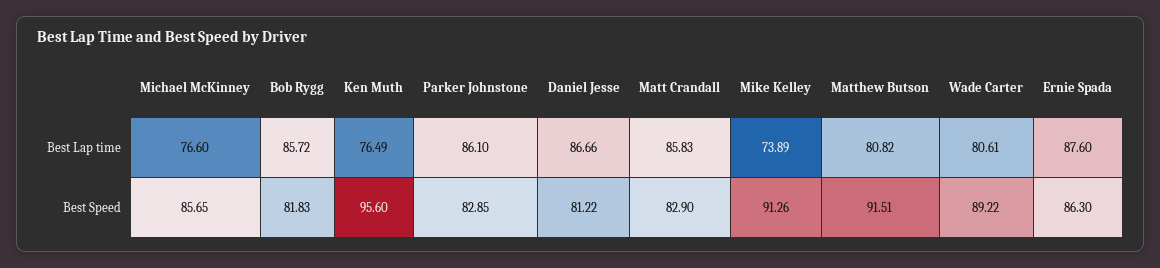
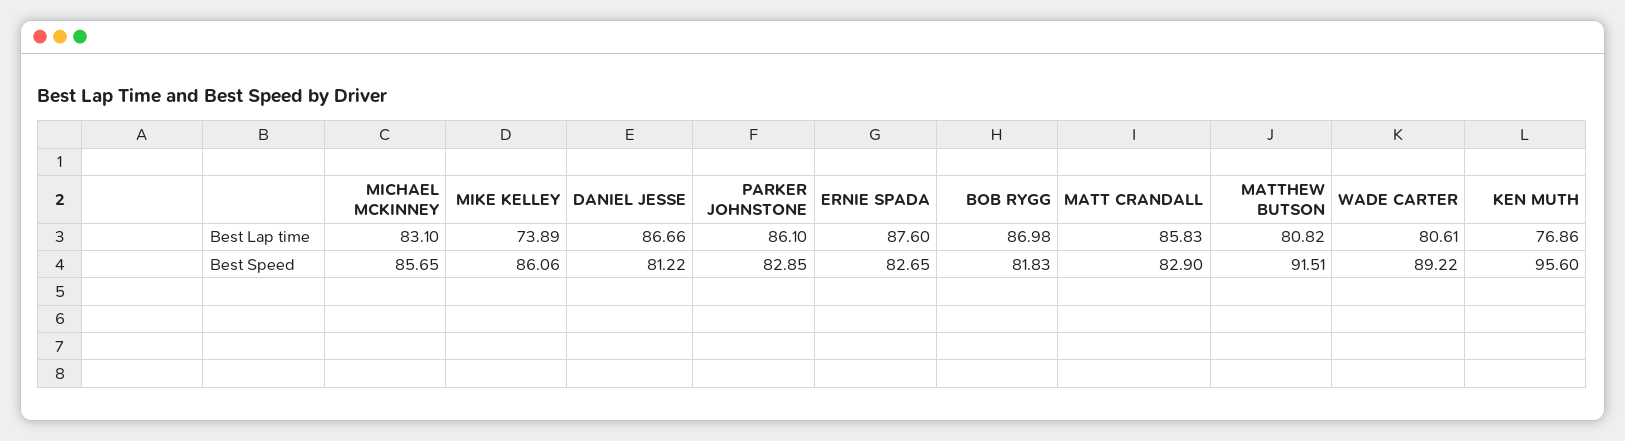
  {
    "Michael McKinney": {
-     "Best Lap time": 76.6,
+     "Best Lap time": 83.1,
      "Best Speed": 85.65
    },
    "Bob Rygg": {
-     "Best Lap time": 85.72,
+     "Best Lap time": 86.98,
      "Best Speed": 81.83
    },
    "Ken Muth": {
-     "Best Lap time": 76.49,
+     "Best Lap time": 76.86,
      "Best Speed": 95.6
    },
    "Parker Johnstone": {
      "Best Lap time": 86.1,
      "Best Speed": 82.85
    },
    "Daniel Jesse": {
      "Best Lap time": 86.66,
      "Best Speed": 81.22
    },
    "Matt Crandall": {
      "Best Lap time": 85.83,
      "Best Speed": 82.9
    },
    "Mike Kelley": {
      "Best Lap time": 73.89,
-     "Best Speed": 91.26
+     "Best Speed": 86.06
    },
    "Matthew Butson": {
      "Best Lap time": 80.82,
      "Best Speed": 91.51
    },
    "Wade Carter": {
      "Best Lap time": 80.61,
      "Best Speed": 89.22
    },
    "Ernie Spada": {
      "Best Lap time": 87.6,
-     "Best Speed": 86.3
+     "Best Speed": 82.65
    }
  }

